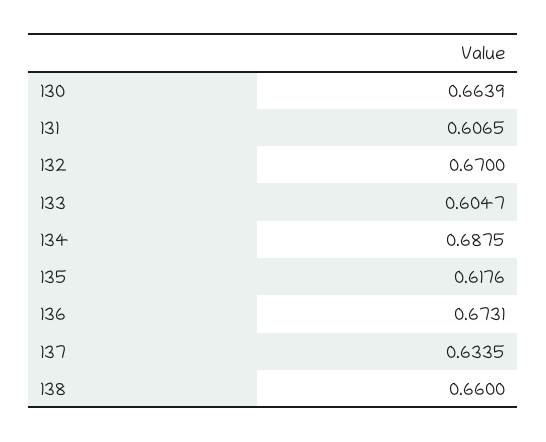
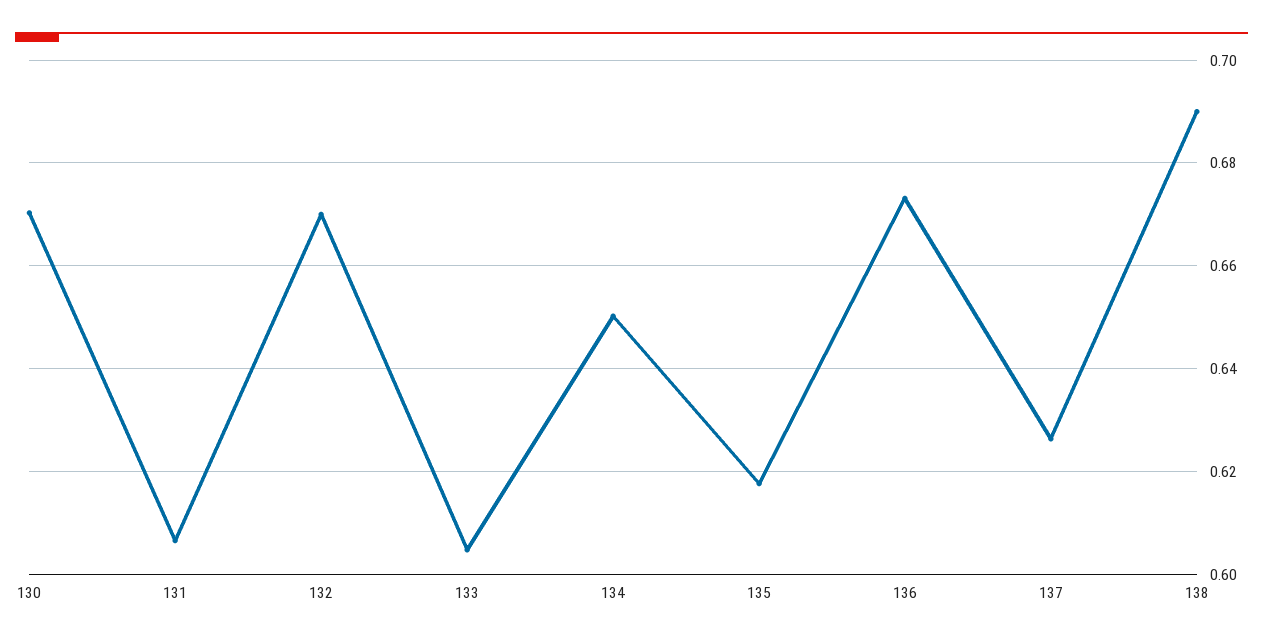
  {
-   "130": 0.6639,
+   "130": 0.67,
    "131": 0.6065,
    "132": 0.67,
    "133": 0.6047,
-   "134": 0.6875,
+   "134": 0.65,
    "135": 0.6176,
    "136": 0.6731,
-   "137": 0.6335,
+   "137": 0.626,
-   "138": 0.66
+   "138": 0.69
  }

